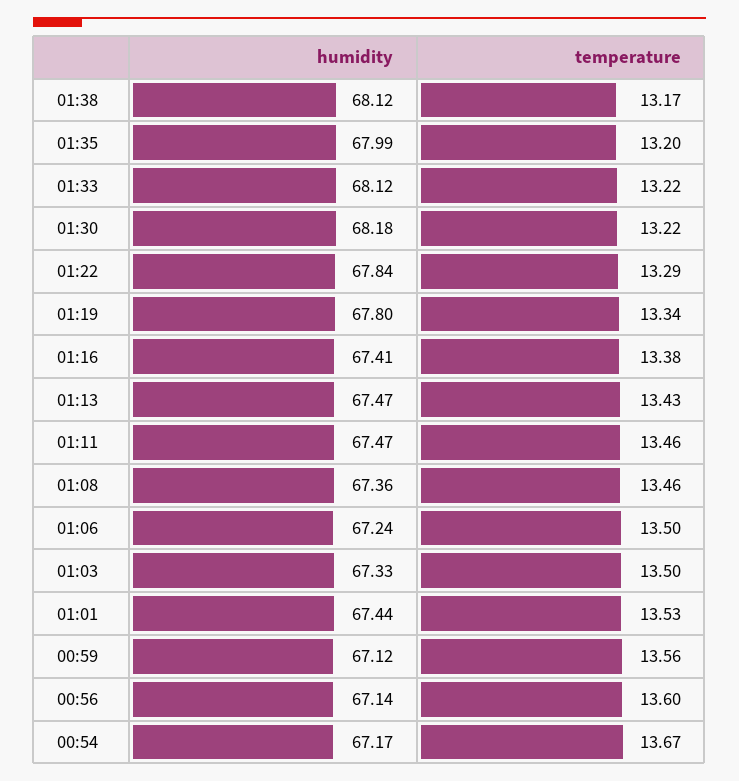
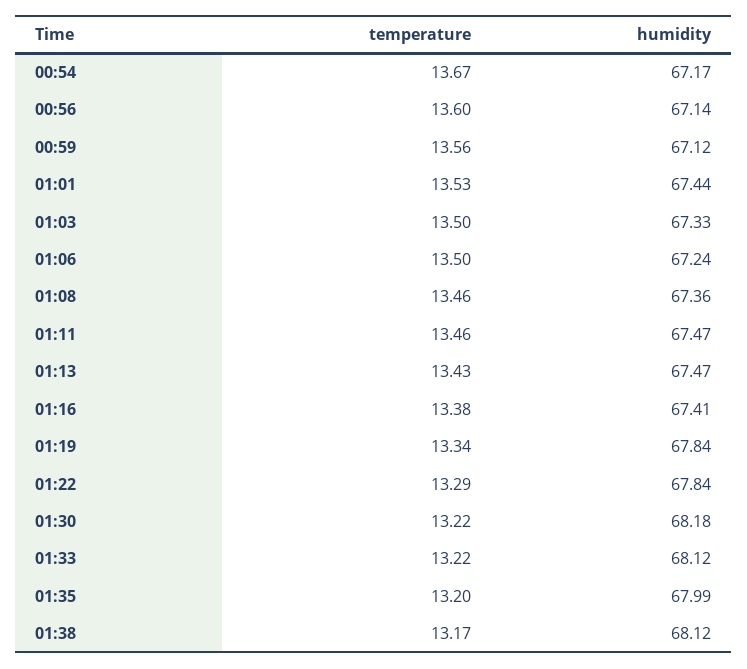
  {
    "humidity": {
      "01:38": 68.12,
      "01:35": 67.99,
      "01:33": 68.12,
      "01:30": 68.18,
      "01:22": 67.84,
-     "01:19": 67.8,
+     "01:19": 67.84,
      "01:16": 67.41,
      "01:13": 67.47,
      "01:11": 67.47,
      "01:08": 67.36,
      "01:06": 67.24,
      "01:03": 67.33,
      "01:01": 67.44,
      "00:59": 67.12,
      "00:56": 67.14,
      "00:54": 67.17
    },
    "temperature": {
      "01:38": 13.17,
      "01:35": 13.2,
      "01:33": 13.22,
      "01:30": 13.22,
      "01:22": 13.29,
      "01:19": 13.34,
      "01:16": 13.38,
      "01:13": 13.43,
      "01:11": 13.46,
      "01:08": 13.46,
      "01:06": 13.5,
      "01:03": 13.5,
      "01:01": 13.53,
      "00:59": 13.56,
      "00:56": 13.6,
      "00:54": 13.67
    }
  }

